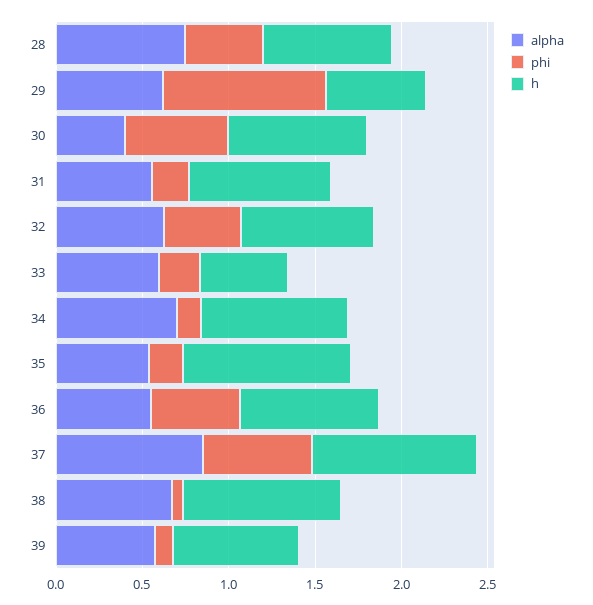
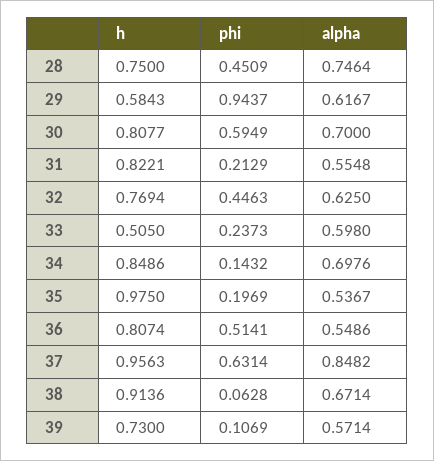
  {
    "alpha": {
      "28": 0.7464,
      "29": 0.6167,
-     "30": 0.4,
+     "30": 0.7,
      "31": 0.5548,
      "32": 0.625,
      "33": 0.598,
      "34": 0.6976,
      "35": 0.5367,
      "36": 0.5486,
      "37": 0.8482,
      "38": 0.6714,
      "39": 0.5714
    },
    "phi": {
      "28": 0.4509,
      "29": 0.9437,
      "30": 0.5949,
      "31": 0.2129,
      "32": 0.4463,
      "33": 0.2373,
      "34": 0.1432,
      "35": 0.1969,
      "36": 0.5141,
      "37": 0.6314,
      "38": 0.0628,
      "39": 0.1069
    },
    "h": {
      "28": 0.75,
      "29": 0.5843,
      "30": 0.8077,
      "31": 0.8221,
      "32": 0.7694,
      "33": 0.505,
      "34": 0.8486,
      "35": 0.975,
      "36": 0.8074,
      "37": 0.9563,
      "38": 0.9136,
      "39": 0.73
    }
  }

